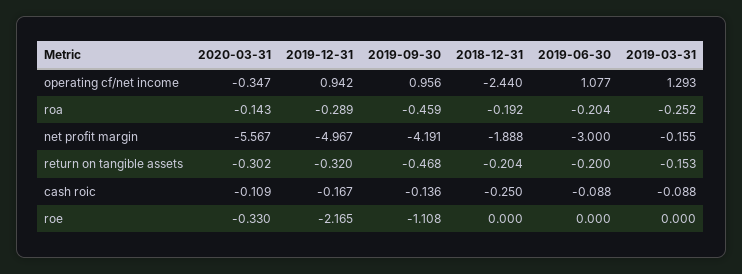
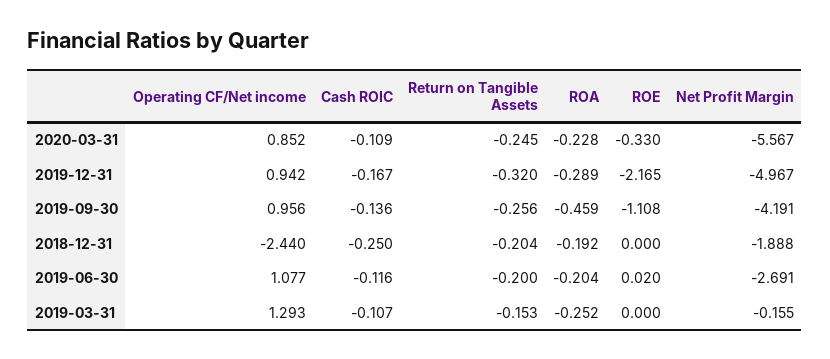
  {
    "2020-03-31": {
-     "operating cf/net income": -0.347,
+     "operating cf/net income": 0.852,
-     "roa": -0.143,
+     "roa": -0.228,
      "net profit margin": -5.567,
-     "return on tangible assets": -0.302,
+     "return on tangible assets": -0.245,
      "cash roic": -0.109,
      "roe": -0.33
    },
    "2019-12-31": {
      "operating cf/net income": 0.942,
      "roa": -0.289,
      "net profit margin": -4.967,
      "return on tangible assets": -0.32,
      "cash roic": -0.167,
      "roe": -2.165
    },
    "2019-09-30": {
      "operating cf/net income": 0.956,
      "roa": -0.459,
      "net profit margin": -4.191,
-     "return on tangible assets": -0.468,
+     "return on tangible assets": -0.256,
      "cash roic": -0.136,
      "roe": -1.108
    },
    "2018-12-31": {
      "operating cf/net income": -2.44,
      "roa": -0.192,
      "net profit margin": -1.888,
      "return on tangible assets": -0.204,
      "cash roic": -0.25,
      "roe": 0
    },
    "2019-06-30": {
      "operating cf/net income": 1.077,
      "roa": -0.204,
-     "net profit margin": -3,
+     "net profit margin": -2.691,
      "return on tangible assets": -0.2,
-     "cash roic": -0.088,
+     "cash roic": -0.116,
-     "roe": 0
+     "roe": 0.02
    },
    "2019-03-31": {
      "operating cf/net income": 1.293,
      "roa": -0.252,
      "net profit margin": -0.155,
      "return on tangible assets": -0.153,
-     "cash roic": -0.088,
+     "cash roic": -0.107,
      "roe": 0
    }
  }

